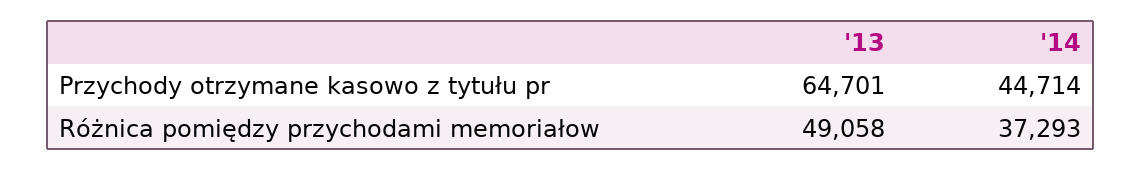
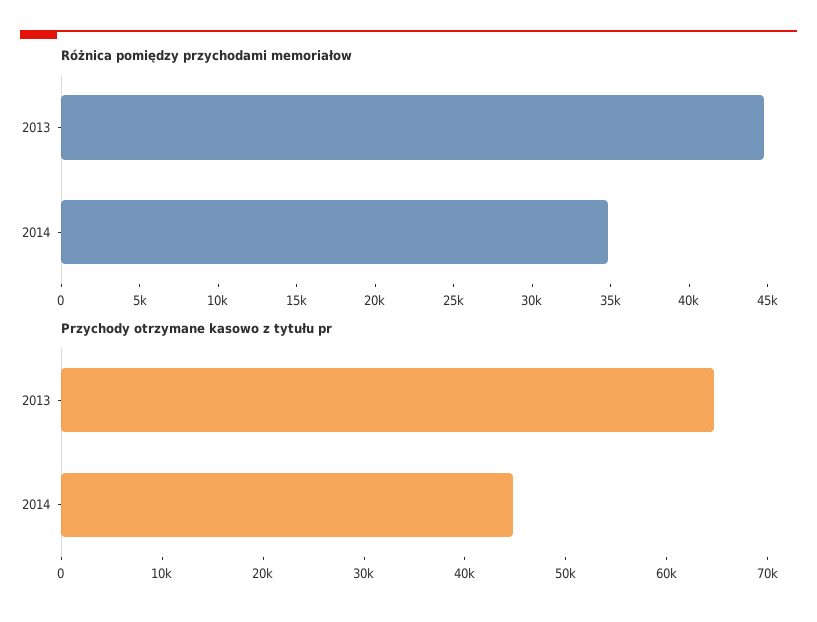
  {
    "Przychody otrzymane kasowo z tytułu pr": {
      "'13": 64701,
      "'14": 44714
    },
    "Różnica pomiędzy przychodami memoriałow": {
-     "'13": 49058,
+     "'13": 45000,
-     "'14": 37293
+     "'14": 35000
    }
  }

